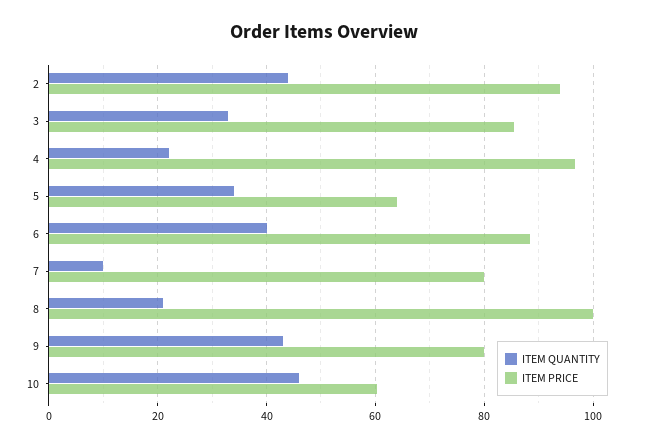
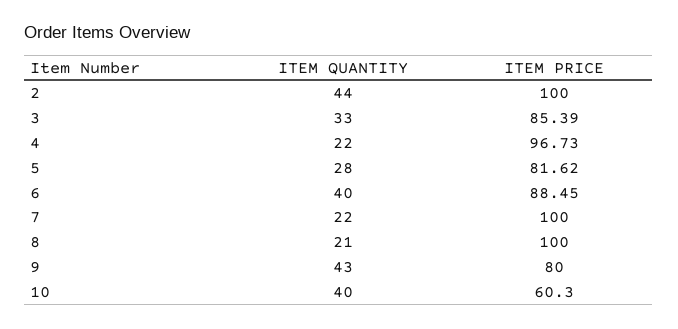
  {
    "ITEM QUANTITY": {
      "2": 44,
      "3": 33,
      "4": 22,
-     "5": 34,
+     "5": 28,
      "6": 40,
-     "7": 10,
+     "7": 22,
      "8": 21,
      "9": 43,
-     "10": 46
+     "10": 40
    },
    "ITEM PRICE": {
-     "2": 94,
+     "2": 100,
      "3": 85.39,
      "4": 96.73,
-     "5": 64,
+     "5": 81.62,
      "6": 88.45,
-     "7": 80,
+     "7": 100,
      "8": 100,
      "9": 80,
      "10": 60.3
    }
  }

